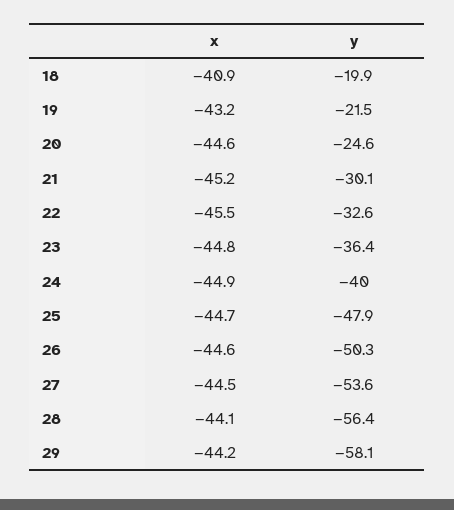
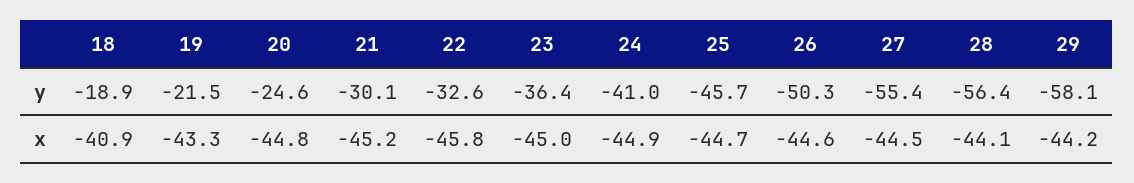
  {
    "x": {
      "18": -40.9,
-     "19": -43.2,
+     "19": -43.3,
-     "20": -44.6,
+     "20": -44.8,
      "21": -45.2,
-     "22": -45.5,
+     "22": -45.8,
-     "23": -44.8,
+     "23": -45,
      "24": -44.9,
      "25": -44.7,
      "26": -44.6,
      "27": -44.5,
      "28": -44.1,
      "29": -44.2
    },
    "y": {
-     "18": -19.9,
+     "18": -18.9,
      "19": -21.5,
      "20": -24.6,
      "21": -30.1,
      "22": -32.6,
      "23": -36.4,
-     "24": -40,
+     "24": -41,
-     "25": -47.9,
+     "25": -45.7,
      "26": -50.3,
-     "27": -53.6,
+     "27": -55.4,
      "28": -56.4,
      "29": -58.1
    }
  }

